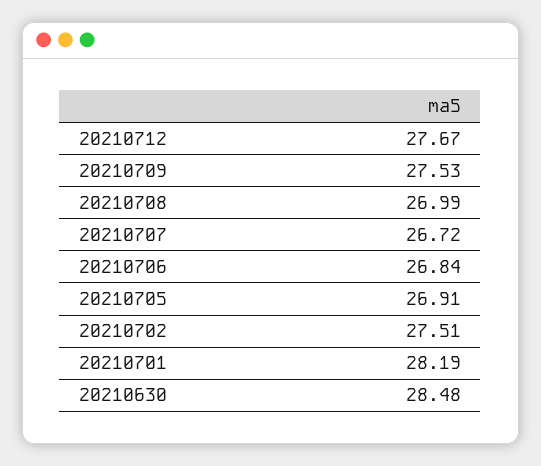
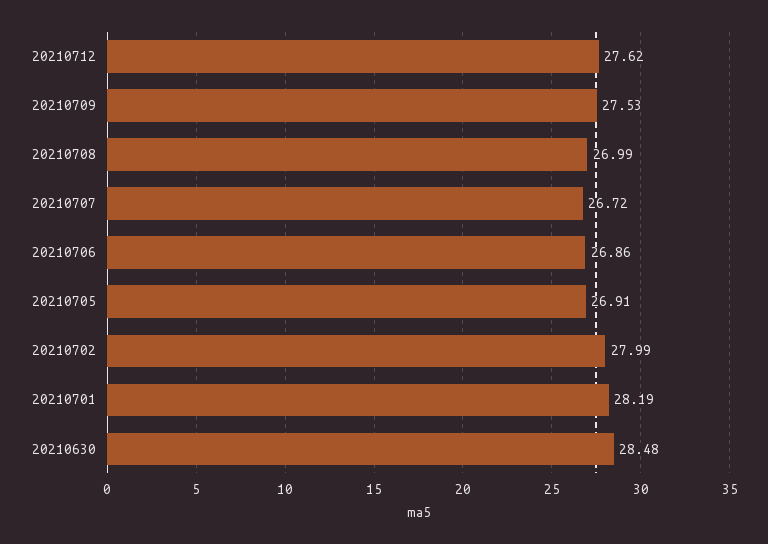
  {
-   "20210712": 27.67,
+   "20210712": 27.62,
    "20210709": 27.53,
    "20210708": 26.99,
    "20210707": 26.72,
-   "20210706": 26.84,
+   "20210706": 26.86,
    "20210705": 26.91,
-   "20210702": 27.51,
+   "20210702": 27.99,
    "20210701": 28.19,
    "20210630": 28.48
  }

